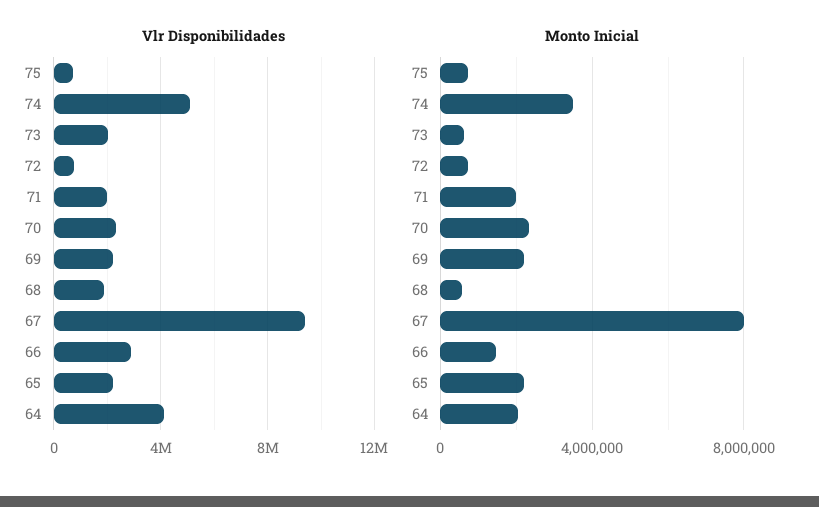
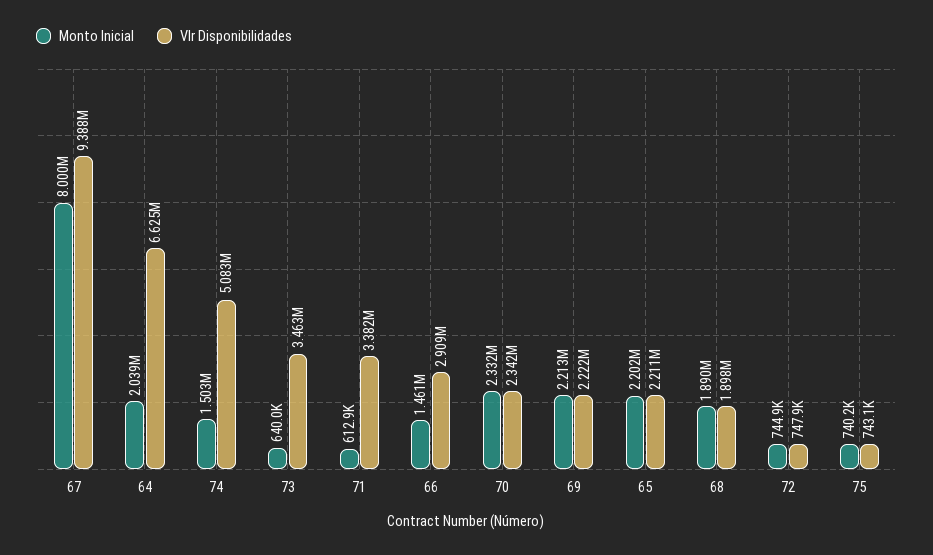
  {
    "Vlr Disponibilidades": {
      "75": 743100,
      "74": 5083000,
-     "73": 2000000,
+     "73": 3463000,
      "72": 747900,
-     "71": 2000000,
+     "71": 3382000,
      "70": 2342000,
      "69": 2222000,
      "68": 1898000,
      "67": 9388000,
      "66": 2909000,
      "65": 2211000,
-     "64": 4000000
+     "64": 6625000
    },
    "Monto Inicial": {
      "75": 740200,
-     "74": 3500000,
+     "74": 1503000,
      "73": 640000,
      "72": 744900,
-     "71": 2000000,
+     "71": 612900,
      "70": 2332000,
      "69": 2213000,
-     "68": 500000,
+     "68": 1890000,
      "67": 8000000,
      "66": 1461000,
      "65": 2202000,
      "64": 2039000
    }
  }

